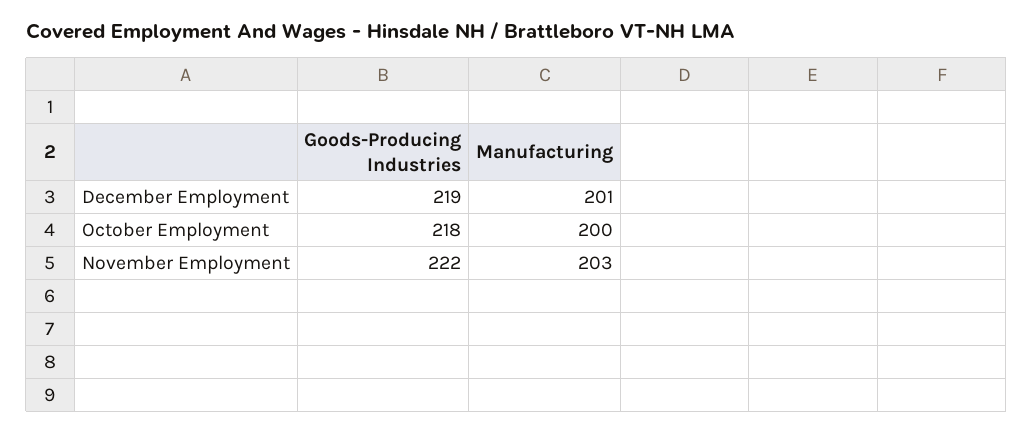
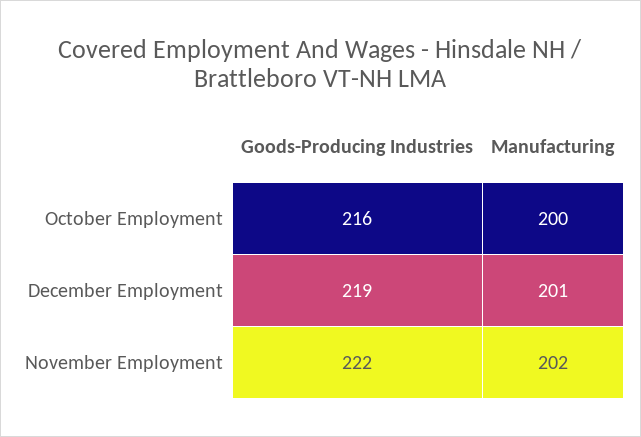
  {
    "Goods-Producing Industries": {
      "December Employment": 219,
-     "October Employment": 218,
+     "October Employment": 216,
      "November Employment": 222
    },
    "Manufacturing": {
      "December Employment": 201,
      "October Employment": 200,
-     "November Employment": 203
+     "November Employment": 202
    }
  }

